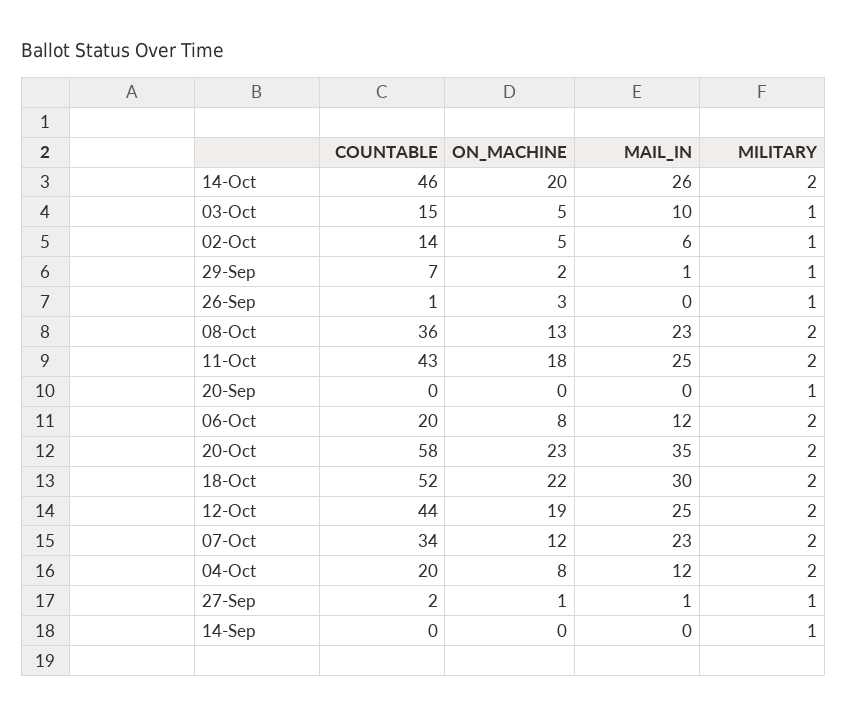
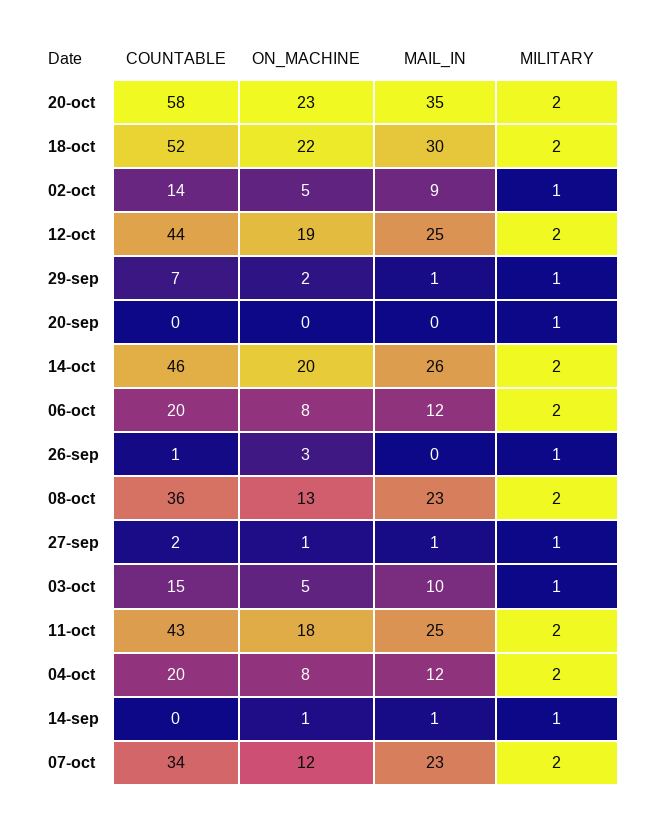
  {
    "COUNTABLE": {
      "14-Oct": 46,
      "03-Oct": 15,
      "02-Oct": 14,
      "29-Sep": 7,
      "26-Sep": 1,
      "08-Oct": 36,
      "11-Oct": 43,
      "20-Sep": 0,
      "06-Oct": 20,
      "20-Oct": 58,
      "18-Oct": 52,
      "12-Oct": 44,
      "07-Oct": 34,
      "04-Oct": 20,
      "27-Sep": 2,
      "14-Sep": 0
    },
    "ON_MACHINE": {
      "14-Oct": 20,
      "03-Oct": 5,
      "02-Oct": 5,
      "29-Sep": 2,
      "26-Sep": 3,
      "08-Oct": 13,
      "11-Oct": 18,
      "20-Sep": 0,
      "06-Oct": 8,
      "20-Oct": 23,
      "18-Oct": 22,
      "12-Oct": 19,
      "07-Oct": 12,
      "04-Oct": 8,
      "27-Sep": 1,
-     "14-Sep": 0
+     "14-Sep": 1
    },
    "MAIL_IN": {
      "14-Oct": 26,
      "03-Oct": 10,
-     "02-Oct": 6,
+     "02-Oct": 9,
      "29-Sep": 1,
      "26-Sep": 0,
      "08-Oct": 23,
      "11-Oct": 25,
      "20-Sep": 0,
      "06-Oct": 12,
      "20-Oct": 35,
      "18-Oct": 30,
      "12-Oct": 25,
      "07-Oct": 23,
      "04-Oct": 12,
      "27-Sep": 1,
-     "14-Sep": 0
+     "14-Sep": 1
    },
    "MILITARY": {
      "14-Oct": 2,
      "03-Oct": 1,
      "02-Oct": 1,
      "29-Sep": 1,
      "26-Sep": 1,
      "08-Oct": 2,
      "11-Oct": 2,
      "20-Sep": 1,
      "06-Oct": 2,
      "20-Oct": 2,
      "18-Oct": 2,
      "12-Oct": 2,
      "07-Oct": 2,
      "04-Oct": 2,
      "27-Sep": 1,
      "14-Sep": 1
    }
  }

